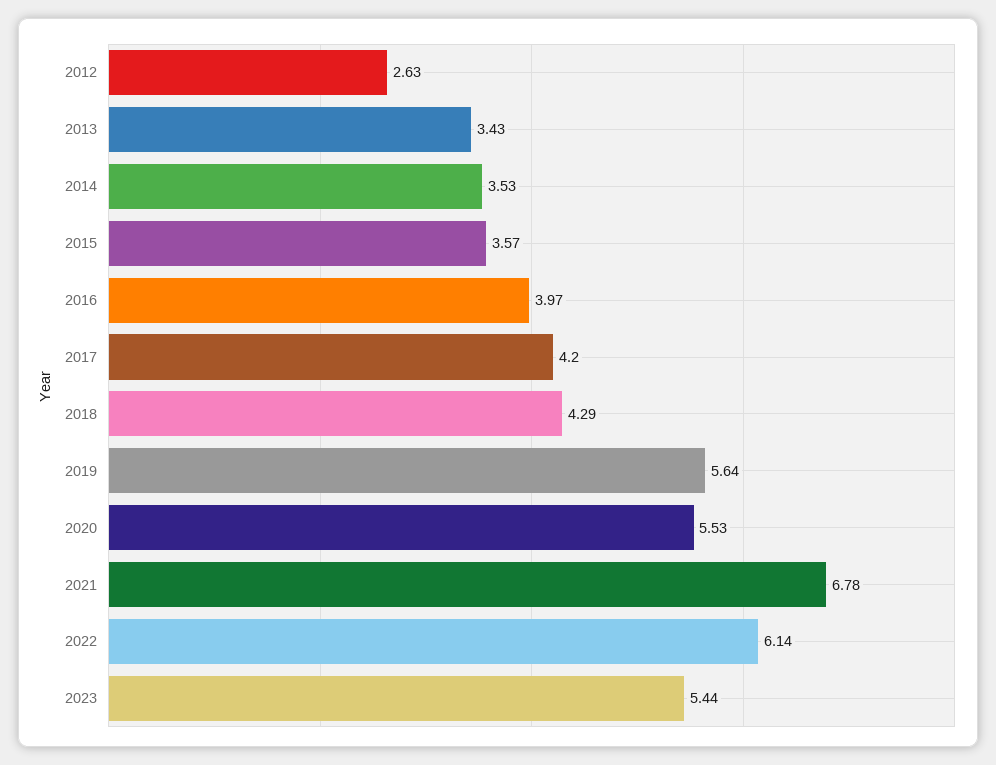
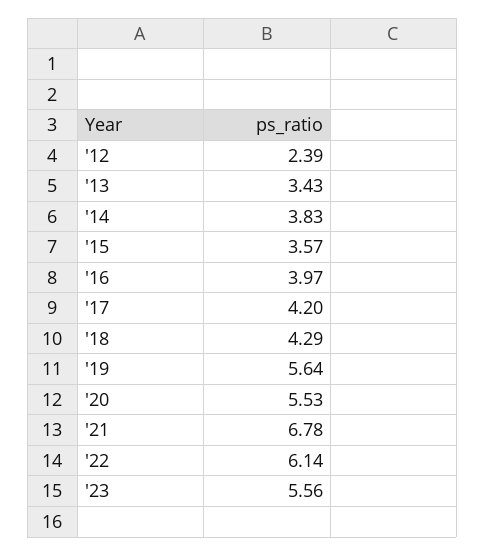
  {
-   "2012": 2.63,
+   "2012": 2.39,
    "2013": 3.43,
-   "2014": 3.53,
+   "2014": 3.83,
    "2015": 3.57,
    "2016": 3.97,
    "2017": 4.2,
    "2018": 4.29,
    "2019": 5.64,
    "2020": 5.53,
    "2021": 6.78,
    "2022": 6.14,
-   "2023": 5.44
+   "2023": 5.56
  }

